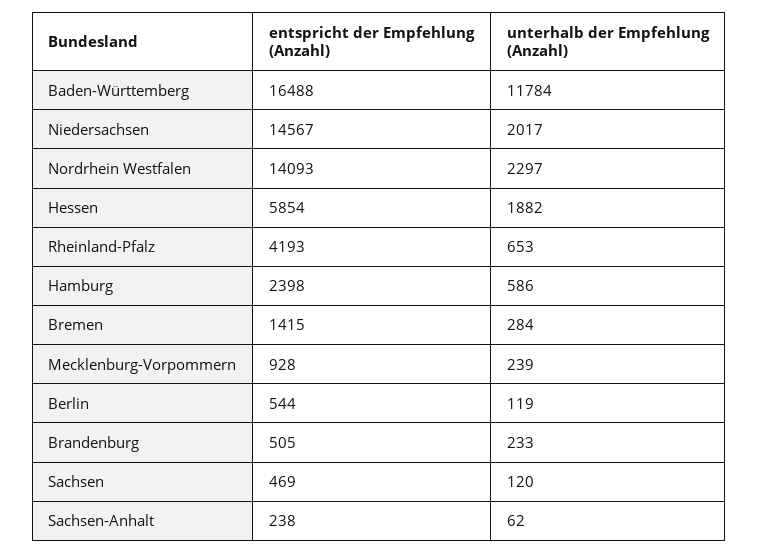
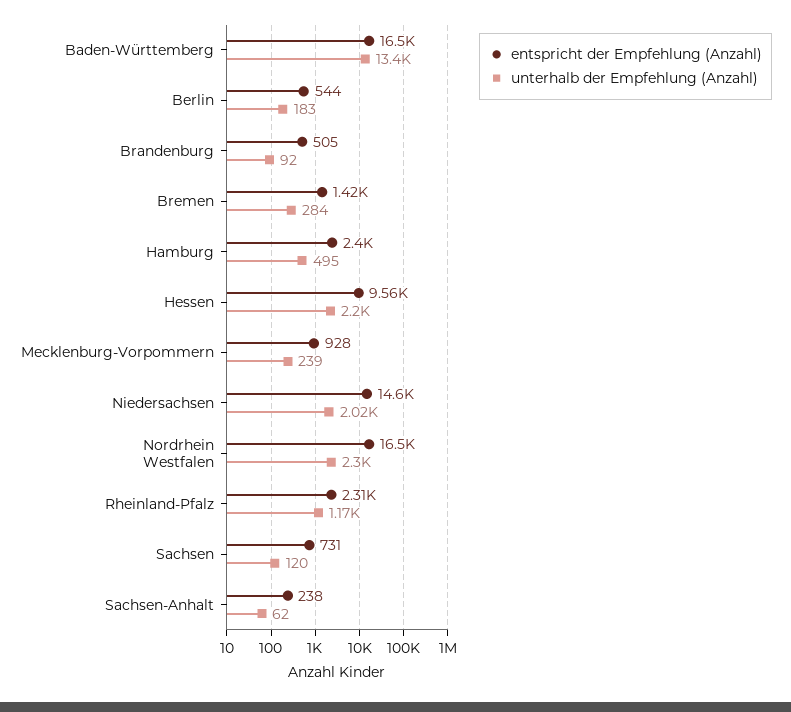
  {
    "entspricht der Empfehlung (Anzahl)": {
      "Baden-Württemberg": 16488,
      "Niedersachsen": 14567,
-     "Nordrhein Westfalen": 14093,
+     "Nordrhein Westfalen": 16500,
-     "Hessen": 5854,
+     "Hessen": 9560,
-     "Rheinland-Pfalz": 4193,
+     "Rheinland-Pfalz": 2310,
      "Hamburg": 2398,
      "Bremen": 1415,
      "Mecklenburg-Vorpommern": 928,
      "Berlin": 544,
      "Brandenburg": 505,
-     "Sachsen": 469,
+     "Sachsen": 731,
      "Sachsen-Anhalt": 238
    },
    "unterhalb der Empfehlung (Anzahl)": {
-     "Baden-Württemberg": 11784,
+     "Baden-Württemberg": 13400,
      "Niedersachsen": 2017,
      "Nordrhein Westfalen": 2297,
-     "Hessen": 1882,
+     "Hessen": 2200,
-     "Rheinland-Pfalz": 653,
+     "Rheinland-Pfalz": 1170,
-     "Hamburg": 586,
+     "Hamburg": 495,
      "Bremen": 284,
      "Mecklenburg-Vorpommern": 239,
-     "Berlin": 119,
+     "Berlin": 183,
-     "Brandenburg": 233,
+     "Brandenburg": 92,
      "Sachsen": 120,
      "Sachsen-Anhalt": 62
    }
  }

